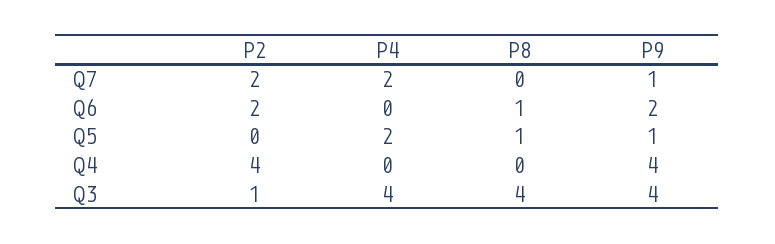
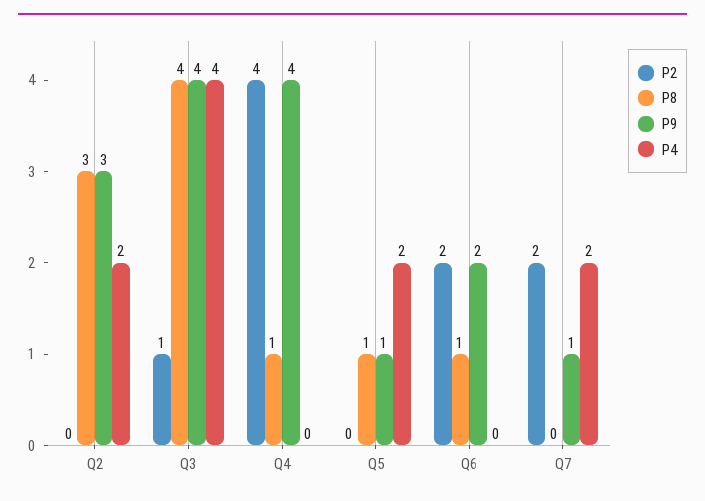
  {
    "P2": {
      "Q7": 2,
      "Q6": 2,
      "Q5": 0,
      "Q4": 4,
-     "Q3": 1
+     "Q3": 1,
+     "Q2": 0
    },
    "P4": {
      "Q7": 2,
      "Q6": 0,
      "Q5": 2,
      "Q4": 0,
-     "Q3": 4
+     "Q3": 4,
+     "Q2": 2
    },
    "P8": {
      "Q7": 0,
      "Q6": 1,
      "Q5": 1,
-     "Q4": 0,
+     "Q4": 1,
-     "Q3": 4
+     "Q3": 4,
+     "Q2": 3
    },
    "P9": {
      "Q7": 1,
      "Q6": 2,
      "Q5": 1,
      "Q4": 4,
-     "Q3": 4
+     "Q3": 4,
+     "Q2": 3
    }
  }

